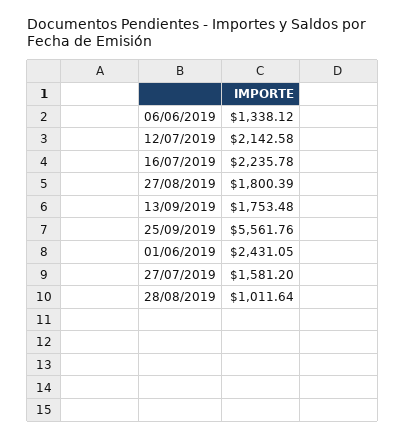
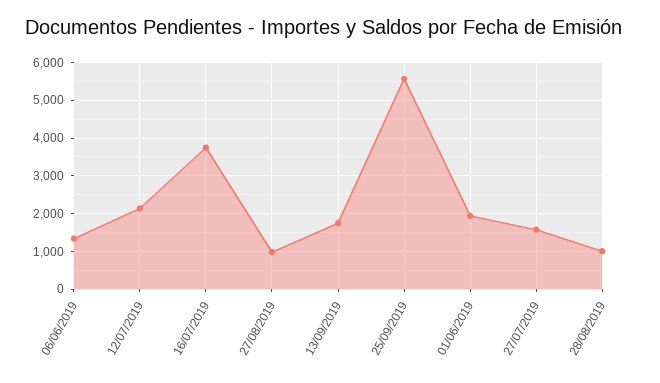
  {
    "06/06/2019": 1338.12,
    "12/07/2019": 2142.58,
-   "16/07/2019": 2235.78,
+   "16/07/2019": 3800,
-   "27/08/2019": 1800.39,
+   "27/08/2019": 1000,
    "13/09/2019": 1753.48,
    "25/09/2019": 5561.76,
-   "01/06/2019": 2431.05,
+   "01/06/2019": 2000,
    "27/07/2019": 1581.2,
    "28/08/2019": 1011.64
  }

